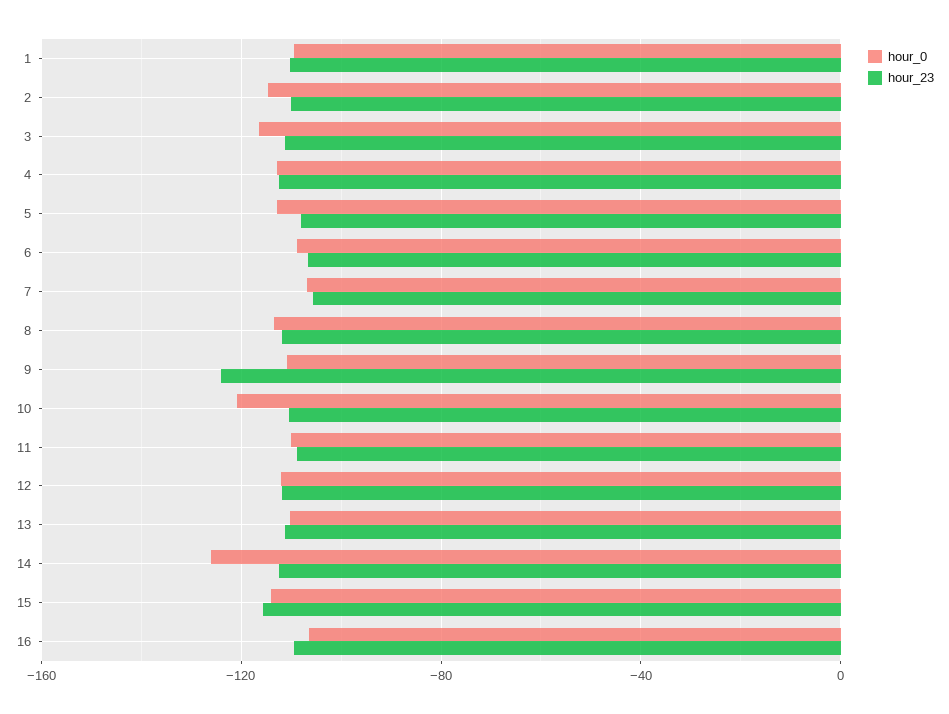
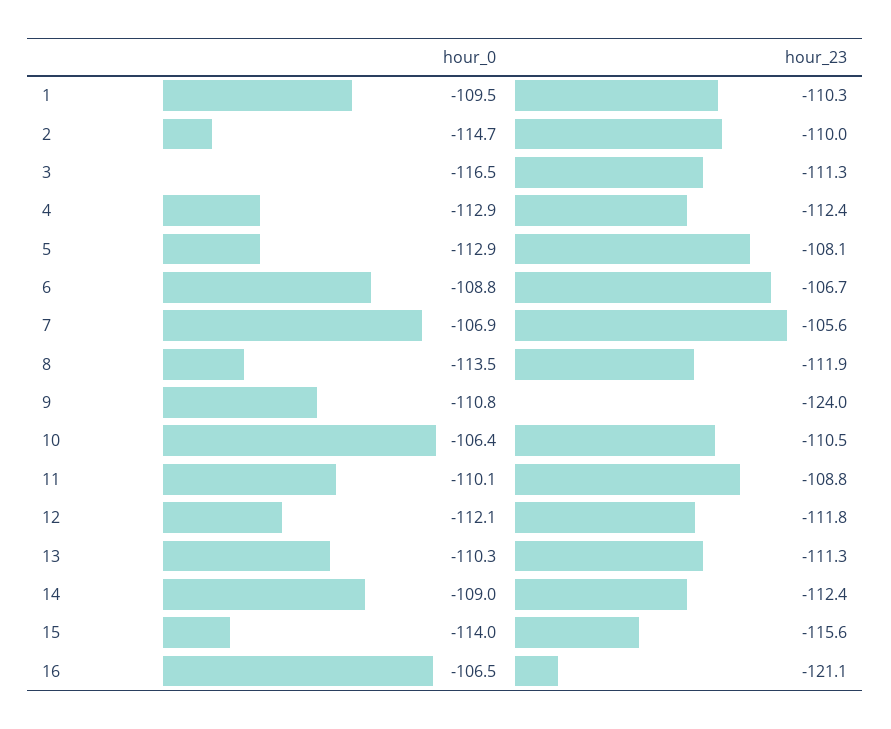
  {
    "hour_0": {
      "1": -109.5,
      "2": -114.7,
      "3": -116.5,
      "4": -112.9,
      "5": -112.9,
      "6": -108.8,
      "7": -106.9,
      "8": -113.5,
      "9": -110.8,
-     "10": -120,
+     "10": -106.4,
      "11": -110.1,
      "12": -112.1,
      "13": -110.3,
-     "14": -125,
+     "14": -109,
      "15": -114,
      "16": -106.5
    },
    "hour_23": {
      "1": -110.3,
      "2": -110,
      "3": -111.3,
      "4": -112.4,
      "5": -108.1,
      "6": -106.7,
      "7": -105.6,
      "8": -111.9,
      "9": -124,
      "10": -110.5,
      "11": -108.8,
      "12": -111.8,
      "13": -111.3,
      "14": -112.4,
      "15": -115.6,
-     "16": -110
+     "16": -121.1
    }
  }

